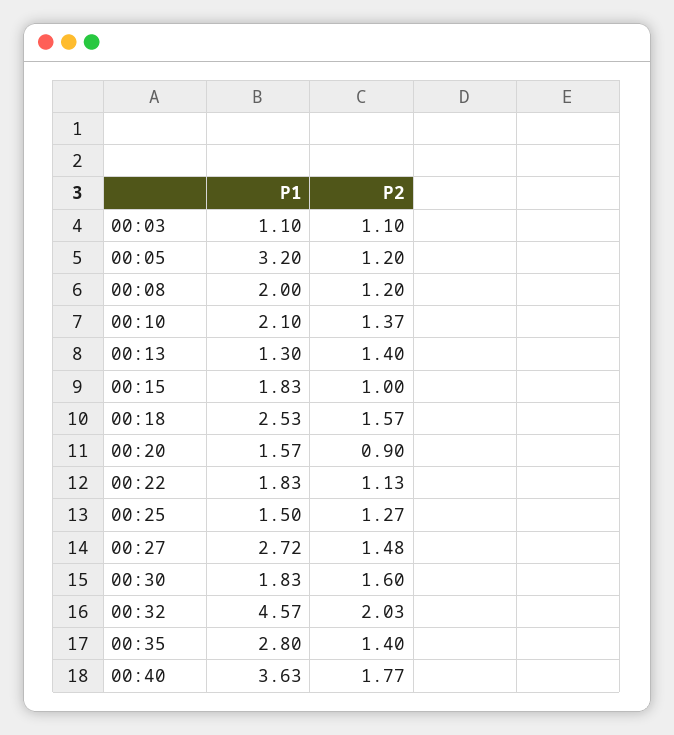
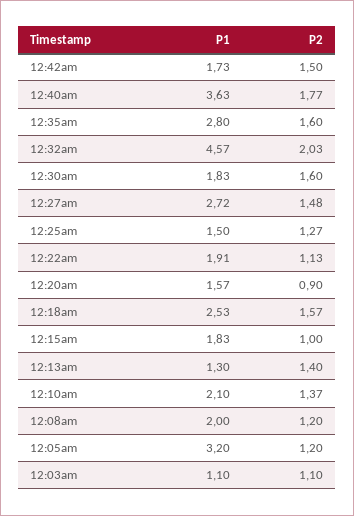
  {
    "P1": {
      "00:03": 1.1,
      "00:05": 3.2,
      "00:08": 2,
      "00:10": 2.1,
      "00:13": 1.3,
      "00:15": 1.83,
      "00:18": 2.53,
      "00:20": 1.57,
-     "00:22": 1.83,
+     "00:22": 1.91,
      "00:25": 1.5,
      "00:27": 2.72,
      "00:30": 1.83,
      "00:32": 4.57,
      "00:35": 2.8,
-     "00:40": 3.63
+     "00:40": 3.63,
+     "12:42am": 1.73
    },
    "P2": {
      "00:03": 1.1,
      "00:05": 1.2,
      "00:08": 1.2,
      "00:10": 1.37,
      "00:13": 1.4,
      "00:15": 1,
      "00:18": 1.57,
      "00:20": 0.9,
      "00:22": 1.13,
      "00:25": 1.27,
      "00:27": 1.48,
      "00:30": 1.6,
      "00:32": 2.03,
-     "00:35": 1.4,
+     "00:35": 1.6,
-     "00:40": 1.77
+     "00:40": 1.77,
+     "12:42am": 1.5
    }
  }

